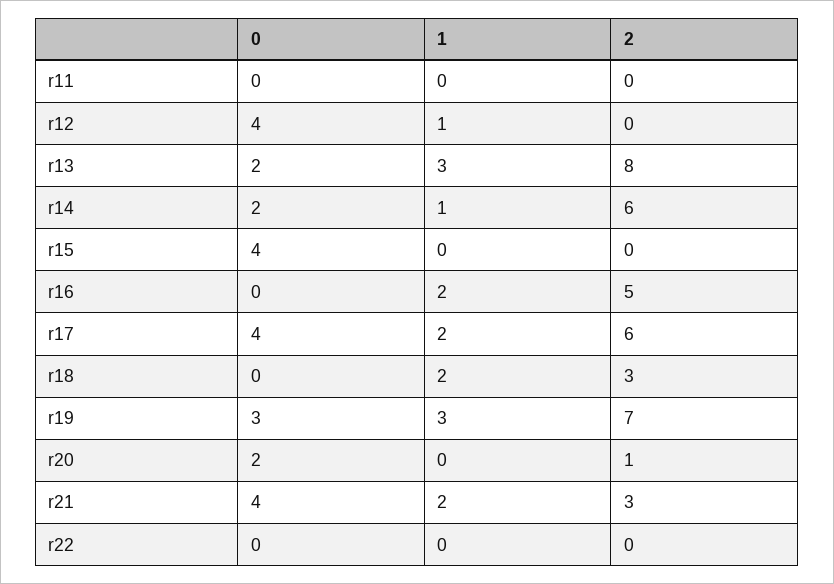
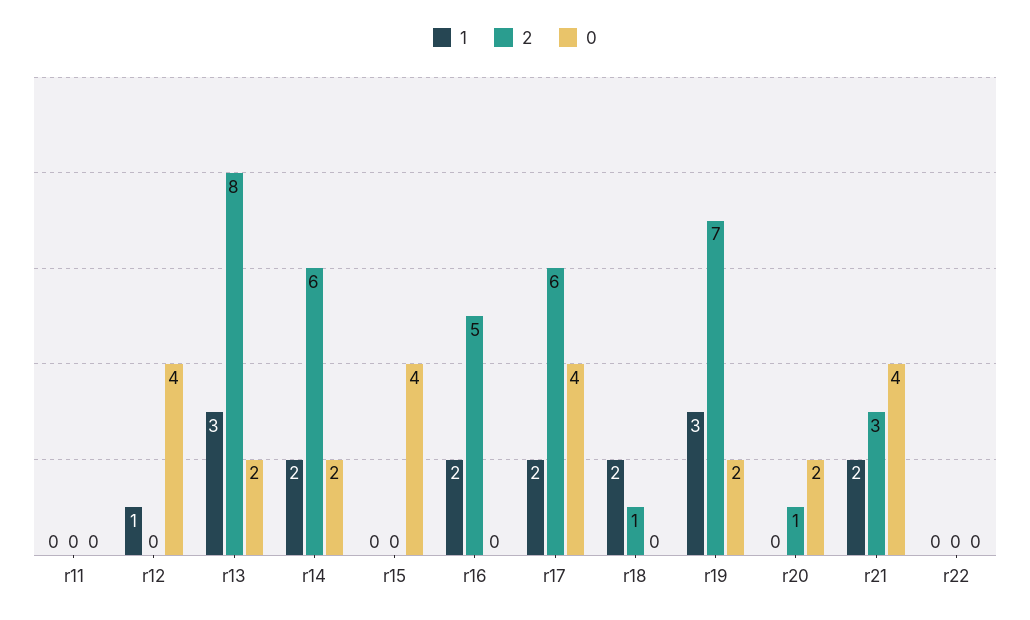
  {
    "0": {
      "r11": 0,
      "r12": 4,
      "r13": 2,
      "r14": 2,
      "r15": 4,
      "r16": 0,
      "r17": 4,
      "r18": 0,
-     "r19": 3,
+     "r19": 2,
      "r20": 2,
      "r21": 4,
      "r22": 0
    },
    "1": {
      "r11": 0,
      "r12": 1,
      "r13": 3,
-     "r14": 1,
+     "r14": 2,
      "r15": 0,
      "r16": 2,
      "r17": 2,
      "r18": 2,
      "r19": 3,
      "r20": 0,
      "r21": 2,
      "r22": 0
    },
    "2": {
      "r11": 0,
      "r12": 0,
      "r13": 8,
      "r14": 6,
      "r15": 0,
      "r16": 5,
      "r17": 6,
-     "r18": 3,
+     "r18": 1,
      "r19": 7,
      "r20": 1,
      "r21": 3,
      "r22": 0
    }
  }

